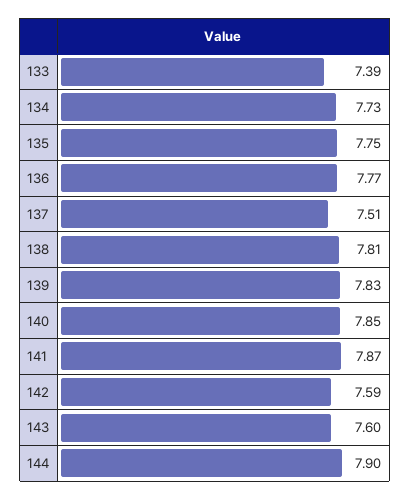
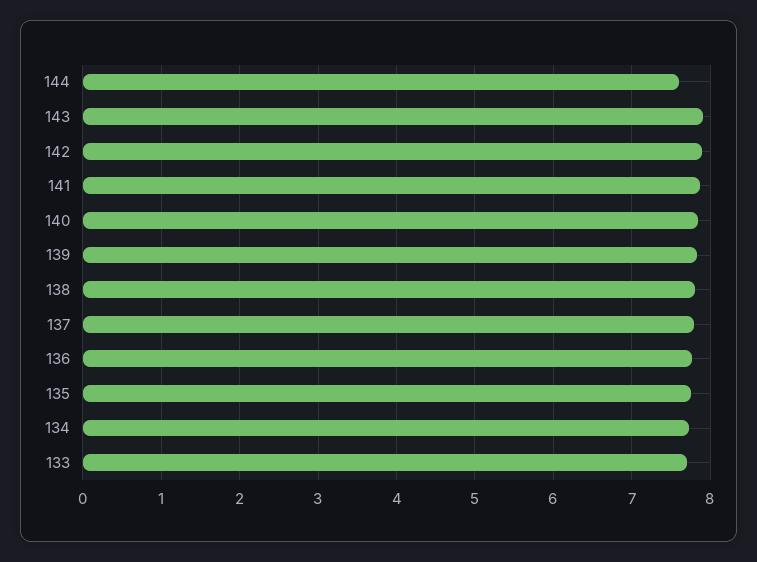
  {
-   "133": 7.39,
+   "133": 7.7,
    "134": 7.73,
    "135": 7.75,
    "136": 7.77,
-   "137": 7.51,
+   "137": 7.8,
    "138": 7.81,
    "139": 7.83,
    "140": 7.85,
    "141": 7.87,
-   "142": 7.59,
+   "142": 7.9,
-   "143": 7.6,
+   "143": 7.9,
-   "144": 7.9
+   "144": 7.6
  }

